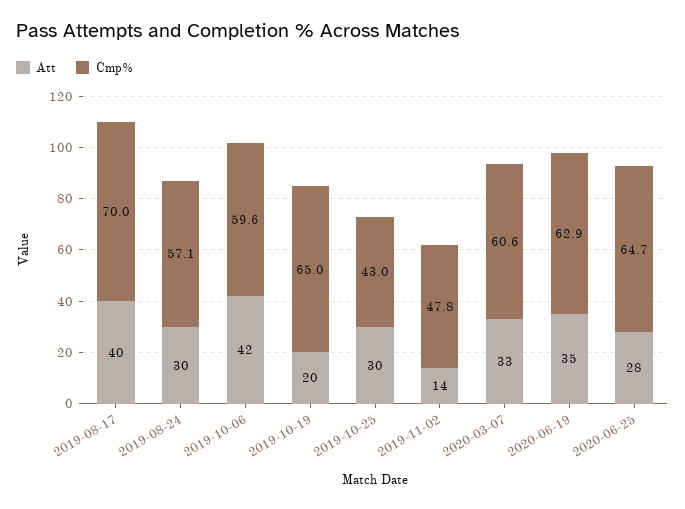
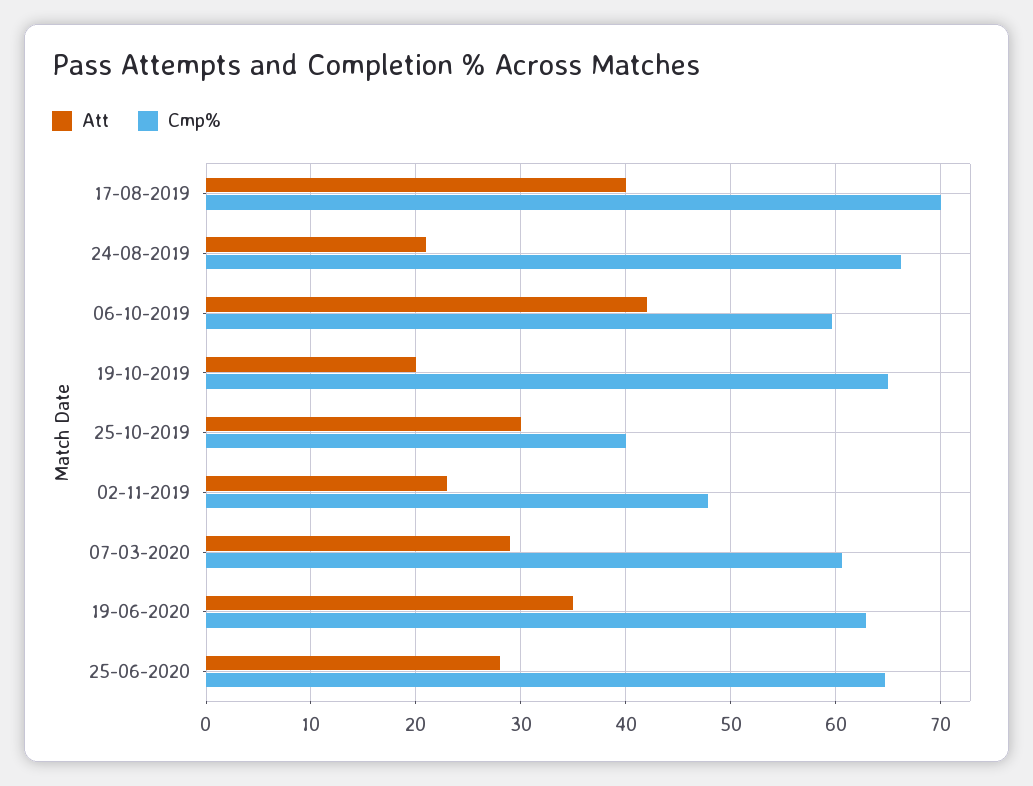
  {
    "Att": {
      "2019-08-17": 40,
-     "2019-08-24": 30,
+     "2019-08-24": 21,
      "2019-10-06": 42,
      "2019-10-19": 20,
      "2019-10-25": 30,
-     "2019-11-02": 14,
+     "2019-11-02": 23,
-     "2020-03-07": 33,
+     "2020-03-07": 29,
      "2020-06-19": 35,
      "2020-06-25": 28
    },
    "Cmp%": {
      "2019-08-17": 70,
-     "2019-08-24": 57.1,
+     "2019-08-24": 66,
      "2019-10-06": 59.6,
      "2019-10-19": 65,
-     "2019-10-25": 43,
+     "2019-10-25": 40,
      "2019-11-02": 47.8,
      "2020-03-07": 60.6,
      "2020-06-19": 62.9,
      "2020-06-25": 64.7
    }
  }

